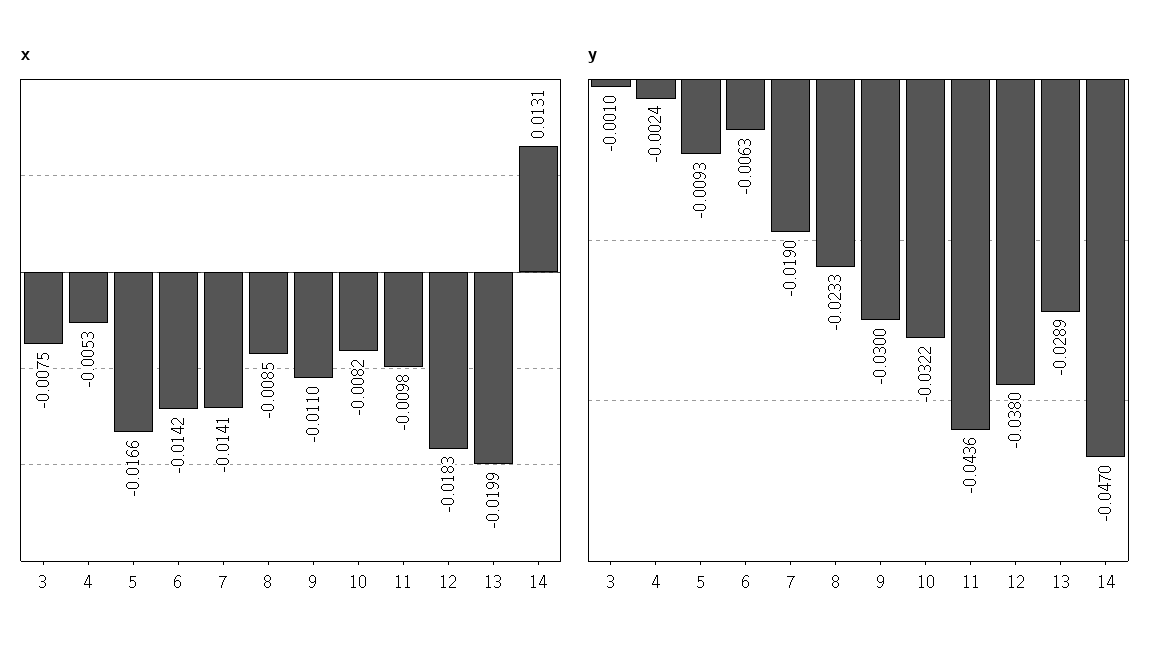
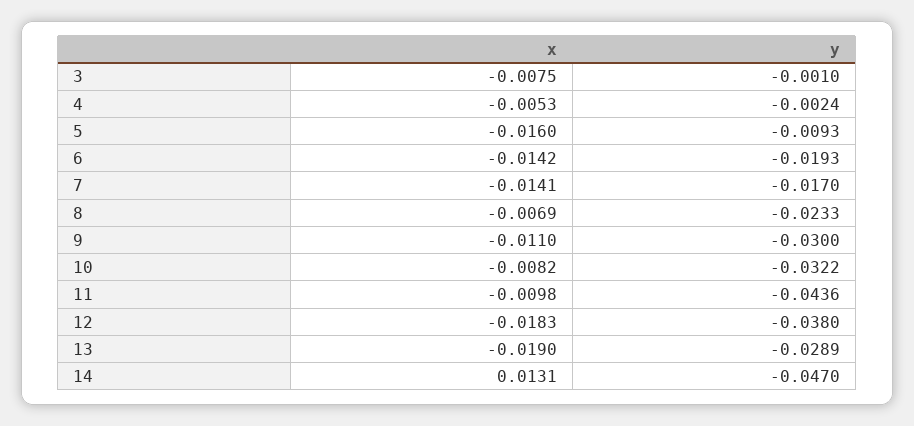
  {
    "x": {
      "3": -0.0075,
      "4": -0.0053,
-     "5": -0.0166,
+     "5": -0.016,
      "6": -0.0142,
      "7": -0.0141,
-     "8": -0.0085,
+     "8": -0.0069,
      "9": -0.011,
      "10": -0.0082,
      "11": -0.0098,
      "12": -0.0183,
-     "13": -0.0199,
+     "13": -0.019,
      "14": 0.0131
    },
    "y": {
      "3": -0.001,
      "4": -0.0024,
      "5": -0.0093,
-     "6": -0.0063,
+     "6": -0.0193,
-     "7": -0.019,
+     "7": -0.017,
      "8": -0.0233,
      "9": -0.03,
      "10": -0.0322,
      "11": -0.0436,
      "12": -0.038,
      "13": -0.0289,
      "14": -0.047
    }
  }

